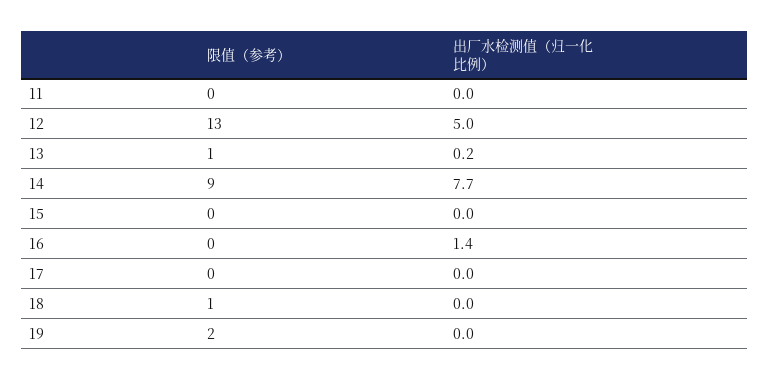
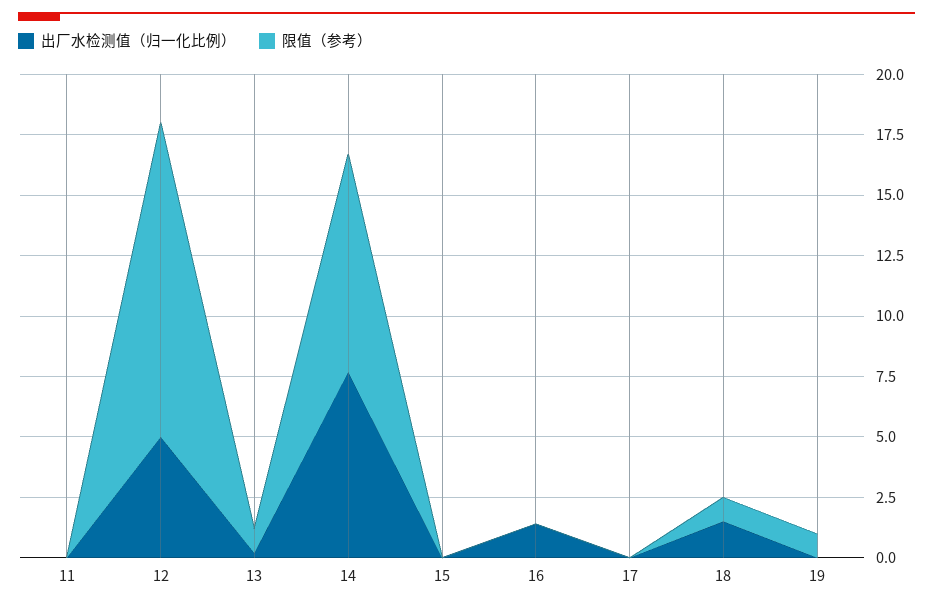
  {
    "限值（参考）": {
      "11": 0,
      "12": 13,
      "13": 1,
      "14": 9,
      "15": 0,
      "16": 0,
      "17": 0,
      "18": 1,
-     "19": 2
+     "19": 1
    },
    "出厂水检测值（归一化比例）": {
      "11": 0,
      "12": 5,
      "13": 0.2,
      "14": 7.7,
      "15": 0,
      "16": 1.4,
      "17": 0,
-     "18": 0,
+     "18": 1.5,
      "19": 0
    }
  }

